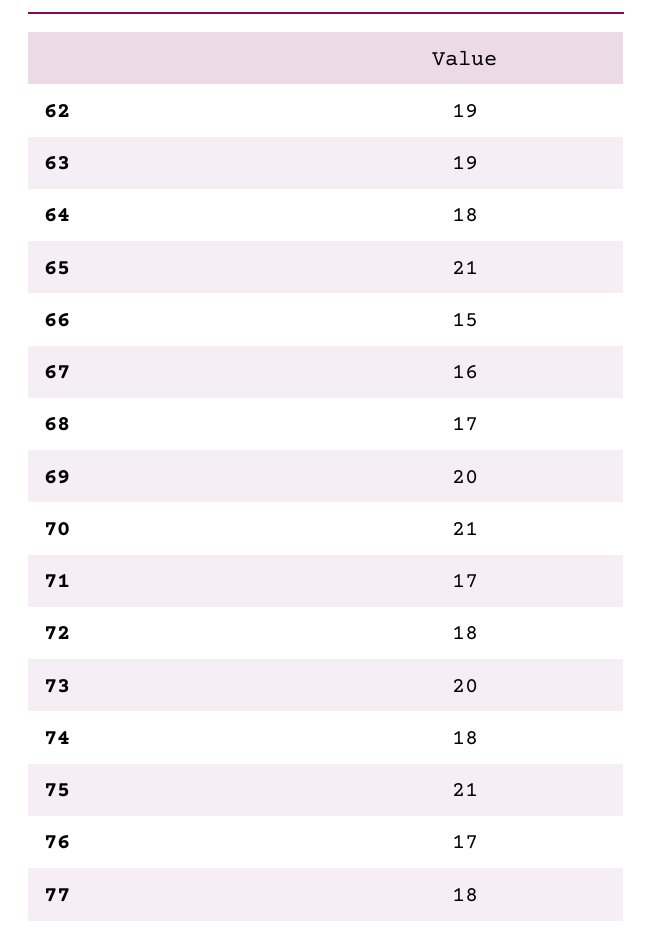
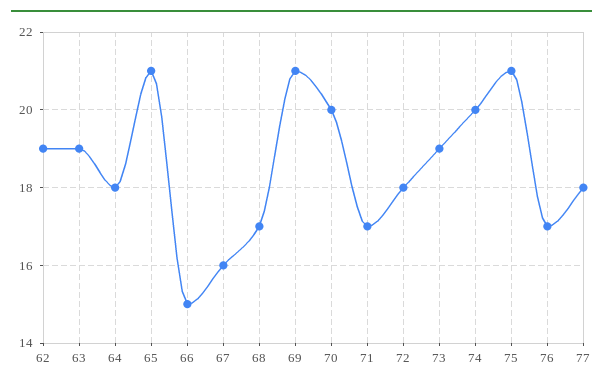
  {
    "62": 19,
    "63": 19,
    "64": 18,
    "65": 21,
    "66": 15,
    "67": 16,
    "68": 17,
-   "69": 20,
+   "69": 21,
-   "70": 21,
+   "70": 20,
    "71": 17,
    "72": 18,
-   "73": 20,
+   "73": 19,
-   "74": 18,
+   "74": 20,
    "75": 21,
    "76": 17,
    "77": 18
  }

